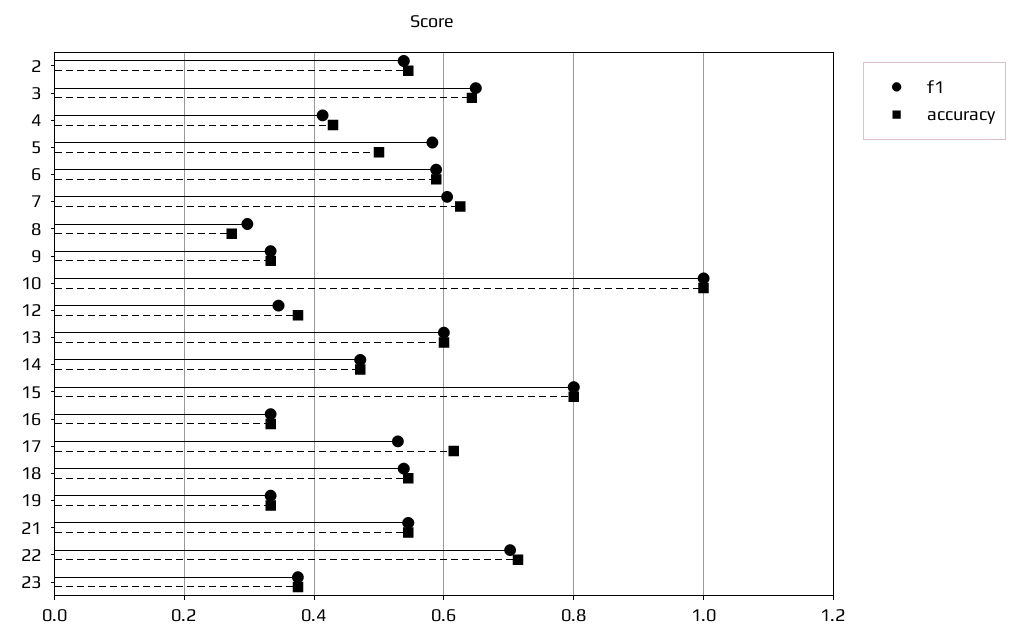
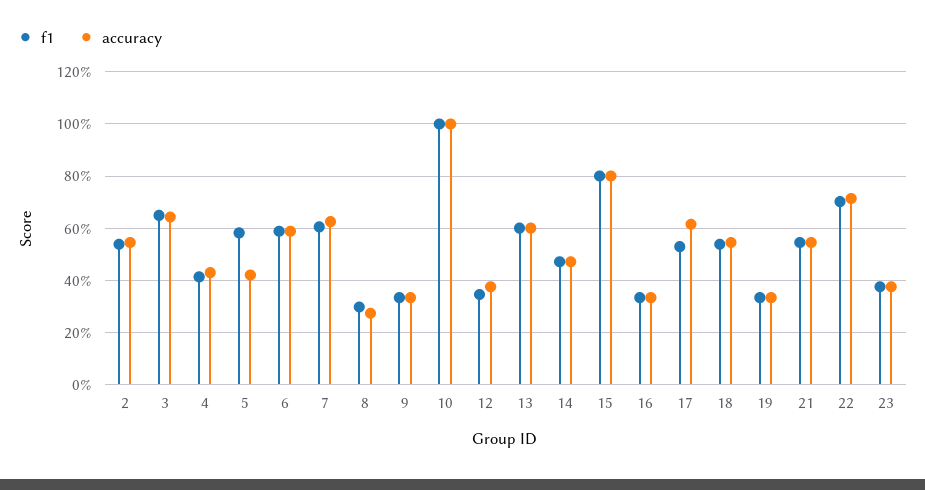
  {
    "f1": {
      "2": 0.54,
      "3": 0.64,
      "4": 0.42,
      "5": 0.58,
      "6": 0.58,
      "7": 0.6,
      "8": 0.3,
      "9": 0.34,
      "10": 1,
      "12": 0.34,
      "13": 0.6,
      "14": 0.48,
      "15": 0.8,
      "16": 0.34,
      "17": 0.52,
      "18": 0.54,
      "19": 0.34,
      "21": 0.54,
      "22": 0.7,
      "23": 0.38
    },
    "accuracy": {
      "2": 0.54,
      "3": 0.64,
      "4": 0.42,
-     "5": 0.5,
+     "5": 0.425,
      "6": 0.58,
      "7": 0.62,
      "8": 0.28,
      "9": 0.34,
      "10": 1,
      "12": 0.38,
      "13": 0.6,
      "14": 0.48,
      "15": 0.8,
      "16": 0.34,
      "17": 0.62,
      "18": 0.54,
      "19": 0.34,
      "21": 0.54,
      "22": 0.72,
      "23": 0.38
    }
  }

